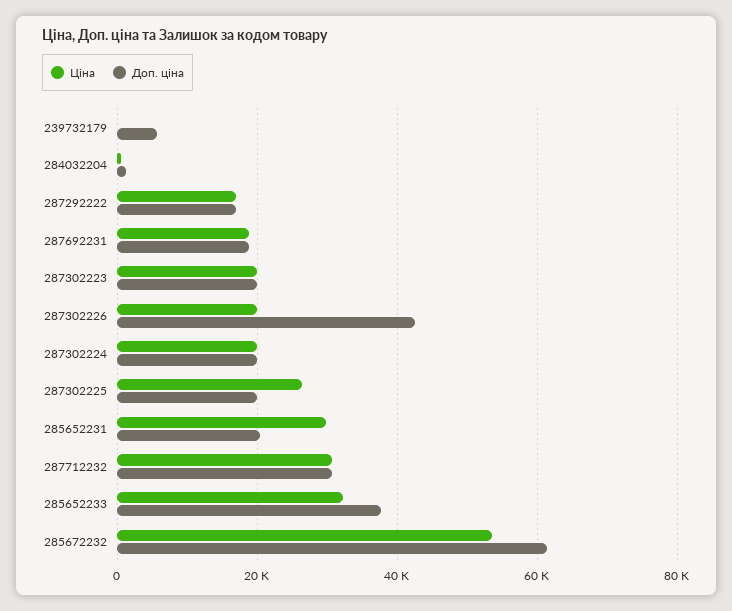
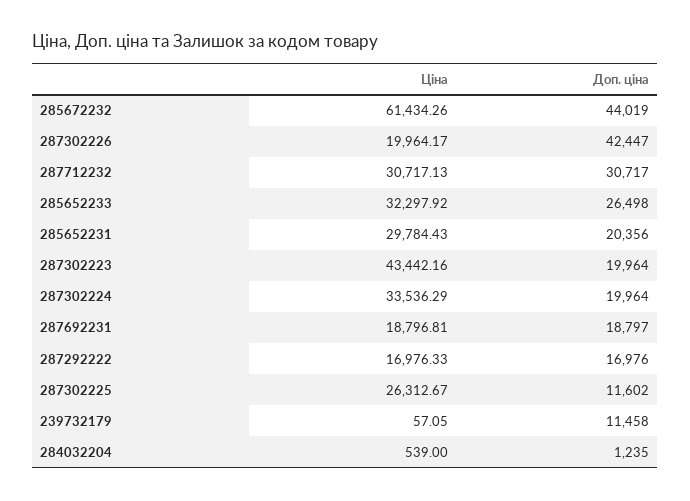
  {
    "Ціна": {
      "239732179": 57.05,
      "284032204": 539,
      "287292222": 16976.33,
      "287692231": 18796.81,
-     "287302223": 20000,
+     "287302223": 43442.16,
      "287302226": 19964.17,
-     "287302224": 20000,
+     "287302224": 33536.29,
      "287302225": 26312.67,
      "285652231": 29784.43,
      "287712232": 30717.13,
      "285652233": 32297.92,
-     "285672232": 54000
+     "285672232": 61434.26
    },
    "Доп. ціна": {
-     "239732179": 6000,
+     "239732179": 11458,
      "284032204": 1235,
      "287292222": 16976,
      "287692231": 18797,
      "287302223": 19964,
      "287302226": 42447,
      "287302224": 19964,
-     "287302225": 20000,
+     "287302225": 11602,
      "285652231": 20356,
      "287712232": 30717,
-     "285652233": 38000,
+     "285652233": 26498,
-     "285672232": 62000
+     "285672232": 44019
    }
  }

